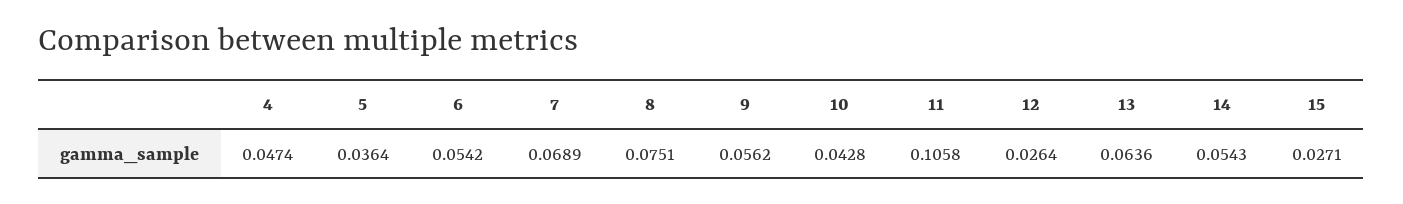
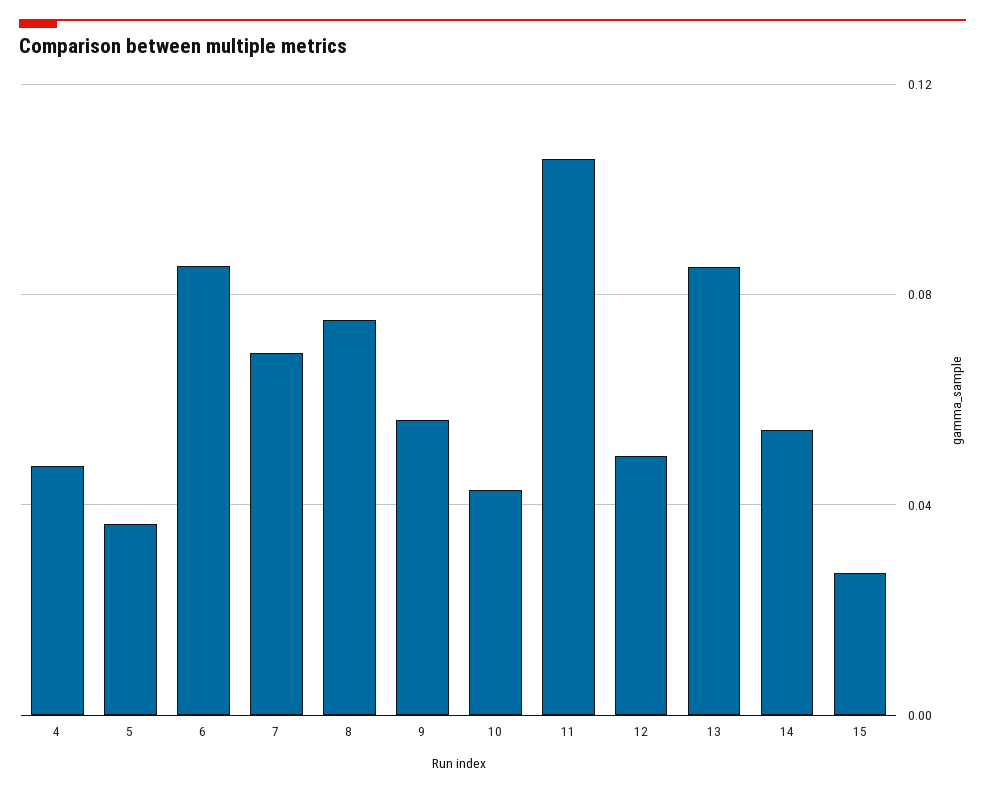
  {
    "4": 0.0474,
    "5": 0.0364,
-   "6": 0.0542,
+   "6": 0.085,
    "7": 0.0689,
    "8": 0.0751,
    "9": 0.0562,
    "10": 0.0428,
    "11": 0.1058,
-   "12": 0.0264,
+   "12": 0.05,
-   "13": 0.0636,
+   "13": 0.085,
    "14": 0.0543,
    "15": 0.0271
  }

